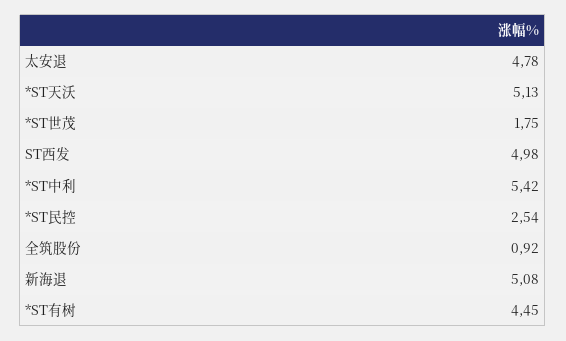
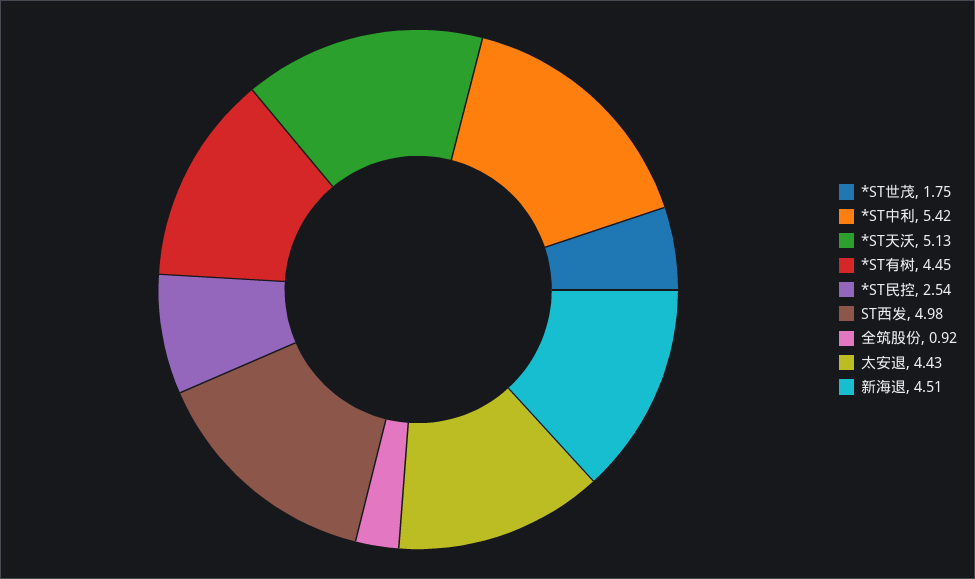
  {
-   "太安退": 4.78,
+   "太安退": 4.43,
    "*ST天沃": 5.13,
    "*ST世茂": 1.75,
    "ST西发": 4.98,
    "*ST中利": 5.42,
    "*ST民控": 2.54,
    "全筑股份": 0.92,
-   "新海退": 5.08,
+   "新海退": 4.51,
    "*ST有树": 4.45
  }

